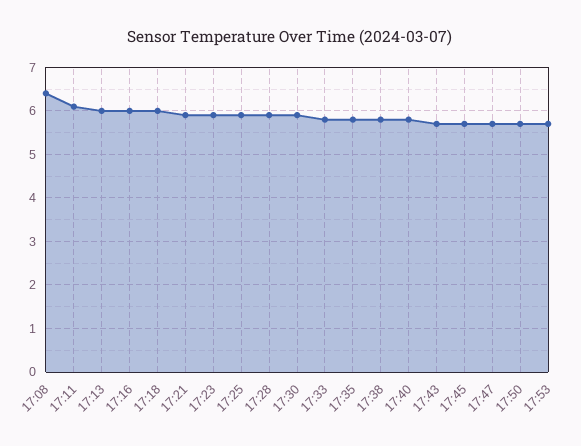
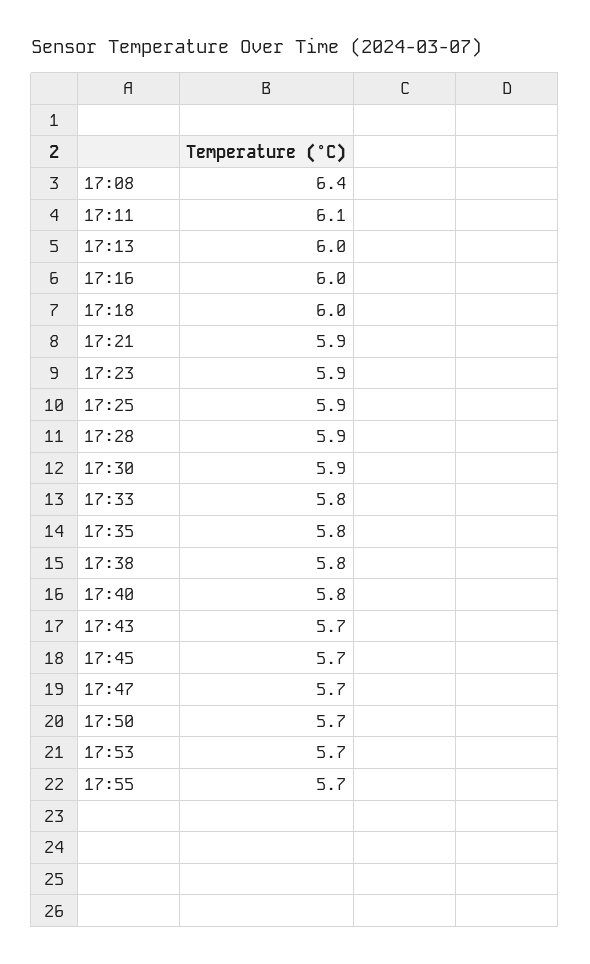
  {
    "17:08": 6.4,
    "17:11": 6.1,
    "17:13": 6,
    "17:16": 6,
    "17:18": 6,
    "17:21": 5.9,
    "17:23": 5.9,
    "17:25": 5.9,
    "17:28": 5.9,
    "17:30": 5.9,
    "17:33": 5.8,
    "17:35": 5.8,
    "17:38": 5.8,
    "17:40": 5.8,
    "17:43": 5.7,
    "17:45": 5.7,
    "17:47": 5.7,
    "17:50": 5.7,
-   "17:53": 5.7
+   "17:53": 5.7,
+   "17:55": 5.7
  }

